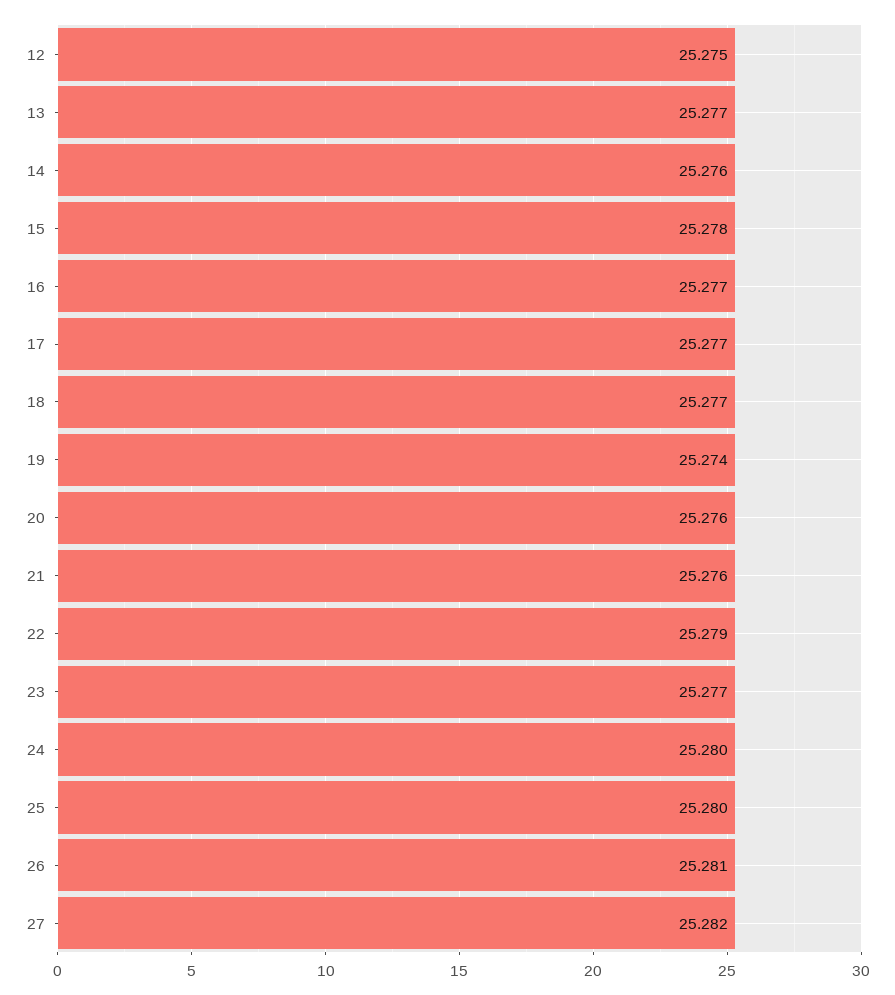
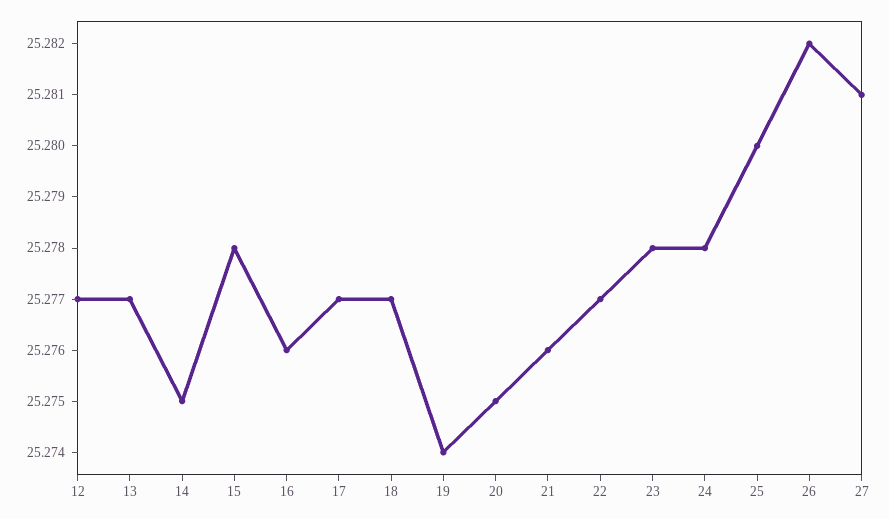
  {
-   "12": 25.275,
+   "12": 25.277,
    "13": 25.277,
-   "14": 25.276,
+   "14": 25.275,
    "15": 25.278,
-   "16": 25.277,
+   "16": 25.276,
    "17": 25.277,
    "18": 25.277,
    "19": 25.274,
-   "20": 25.276,
+   "20": 25.275,
    "21": 25.276,
-   "22": 25.279,
+   "22": 25.277,
-   "23": 25.277,
+   "23": 25.278,
-   "24": 25.28,
+   "24": 25.278,
    "25": 25.28,
-   "26": 25.281,
+   "26": 25.282,
-   "27": 25.282
+   "27": 25.281
  }

